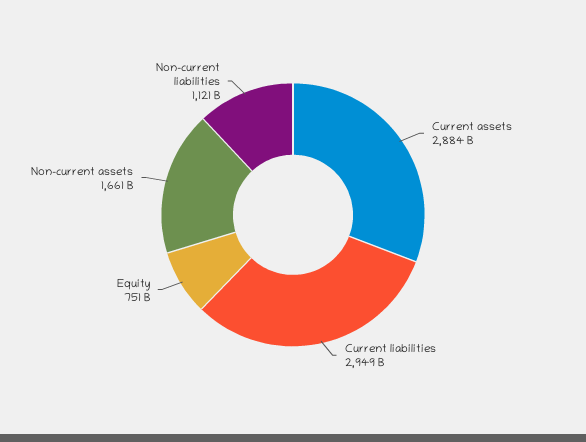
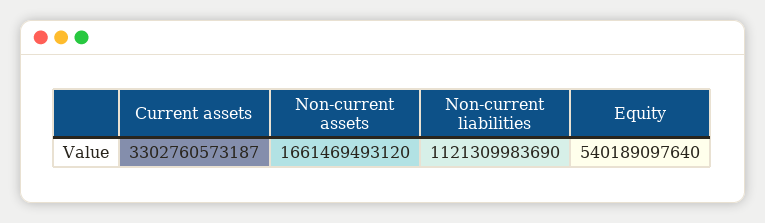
  {
-   "Current assets": 2884000000000,
+   "Current assets": 3302760573187,
-   "Current liabilities": 2949000000000,
-   "Equity": 751000000000,
+   "Equity": 540189097640,
    "Non-current assets": 1661469493120,
    "Non-current liabilities": 1121309983690
  }

